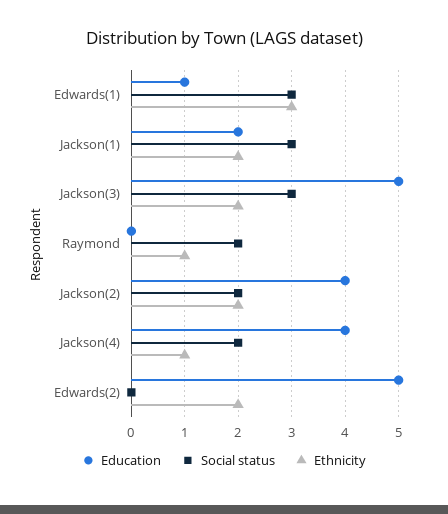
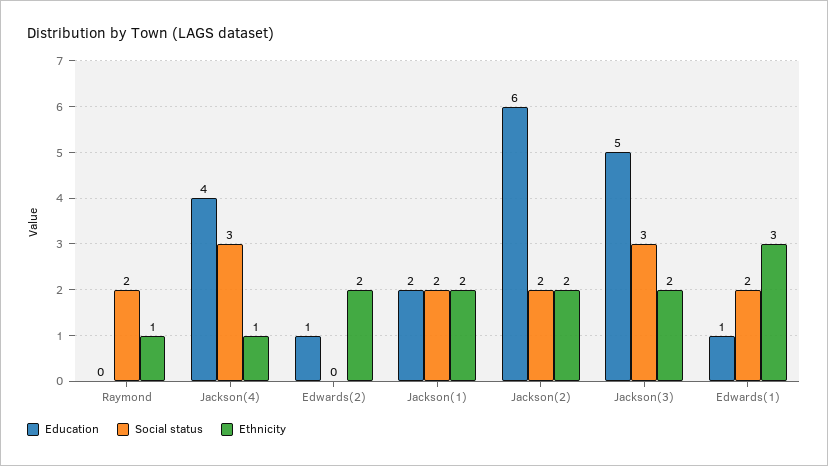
  {
    "Education": {
      "Edwards(1)": 1,
      "Jackson(1)": 2,
      "Jackson(3)": 5,
      "Raymond": 0,
-     "Jackson(2)": 4,
+     "Jackson(2)": 6,
      "Jackson(4)": 4,
-     "Edwards(2)": 5
+     "Edwards(2)": 1
    },
    "Social status": {
-     "Edwards(1)": 3,
+     "Edwards(1)": 2,
-     "Jackson(1)": 3,
+     "Jackson(1)": 2,
      "Jackson(3)": 3,
      "Raymond": 2,
      "Jackson(2)": 2,
-     "Jackson(4)": 2,
+     "Jackson(4)": 3,
      "Edwards(2)": 0
    },
    "Ethnicity": {
      "Edwards(1)": 3,
      "Jackson(1)": 2,
      "Jackson(3)": 2,
      "Raymond": 1,
      "Jackson(2)": 2,
      "Jackson(4)": 1,
      "Edwards(2)": 2
    }
  }

